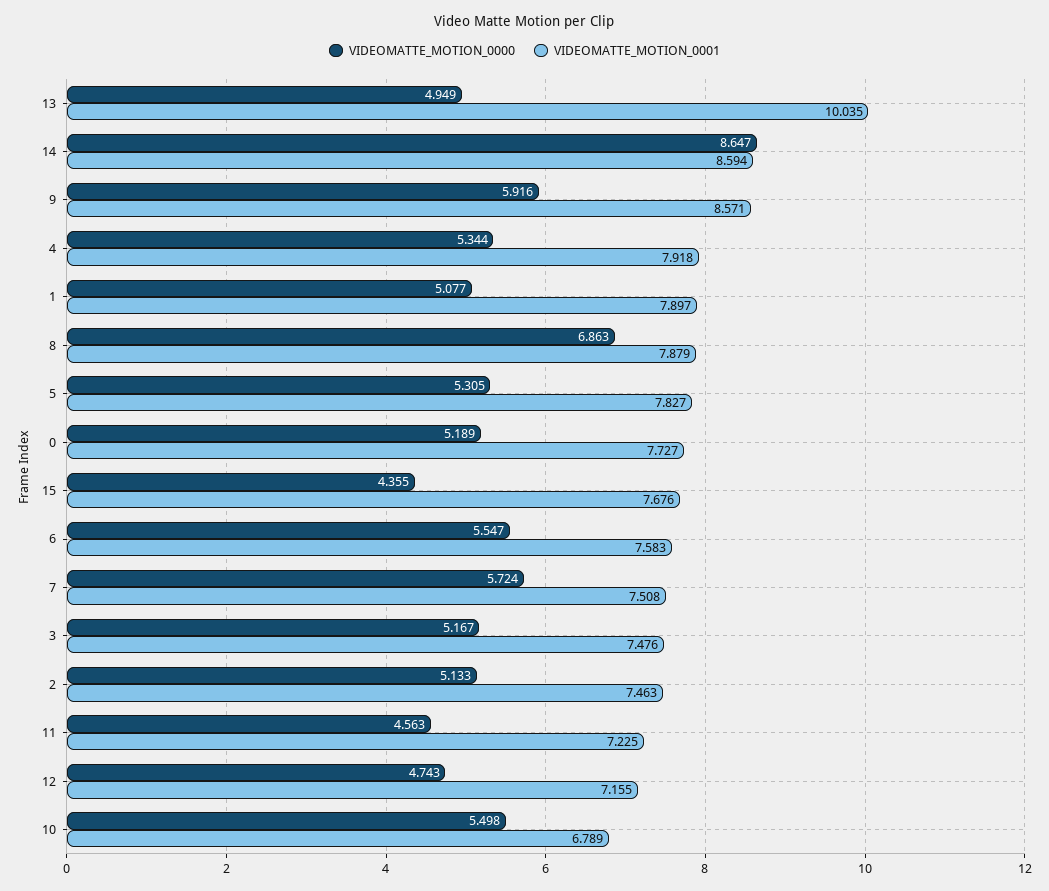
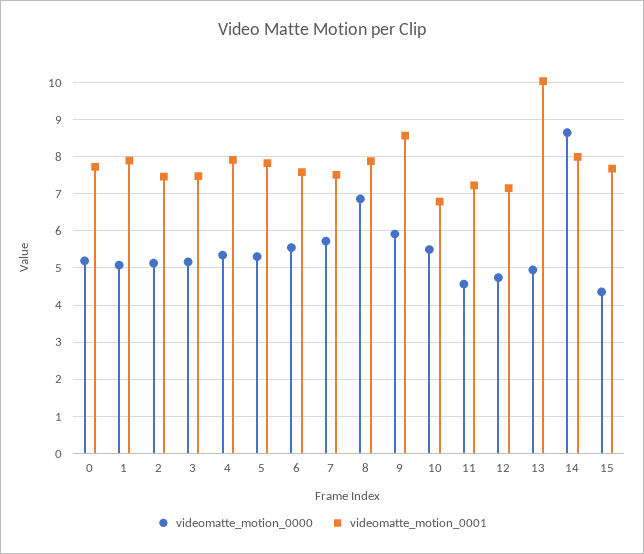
  {
    "VIDEOMATTE_MOTION_0000": {
      "13": 4.949,
      "14": 8.647,
      "9": 5.916,
      "4": 5.344,
      "1": 5.077,
      "8": 6.863,
      "5": 5.305,
      "0": 5.189,
      "15": 4.355,
      "6": 5.547,
      "7": 5.724,
      "3": 5.167,
      "2": 5.133,
      "11": 4.563,
      "12": 4.743,
      "10": 5.498
    },
    "VIDEOMATTE_MOTION_0001": {
      "13": 10.035,
-     "14": 8.594,
+     "14": 8,
      "9": 8.571,
      "4": 7.918,
      "1": 7.897,
      "8": 7.879,
      "5": 7.827,
      "0": 7.727,
      "15": 7.676,
      "6": 7.583,
      "7": 7.508,
      "3": 7.476,
      "2": 7.463,
      "11": 7.225,
      "12": 7.155,
      "10": 6.789
    }
  }

